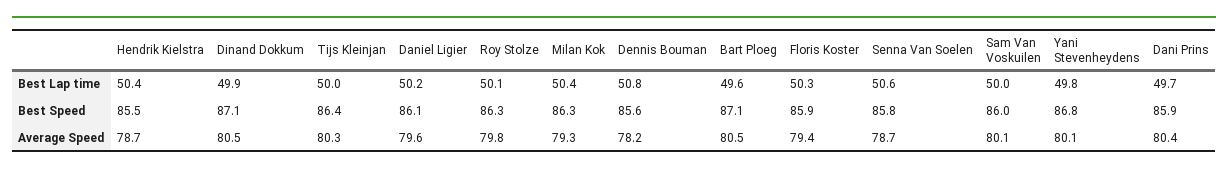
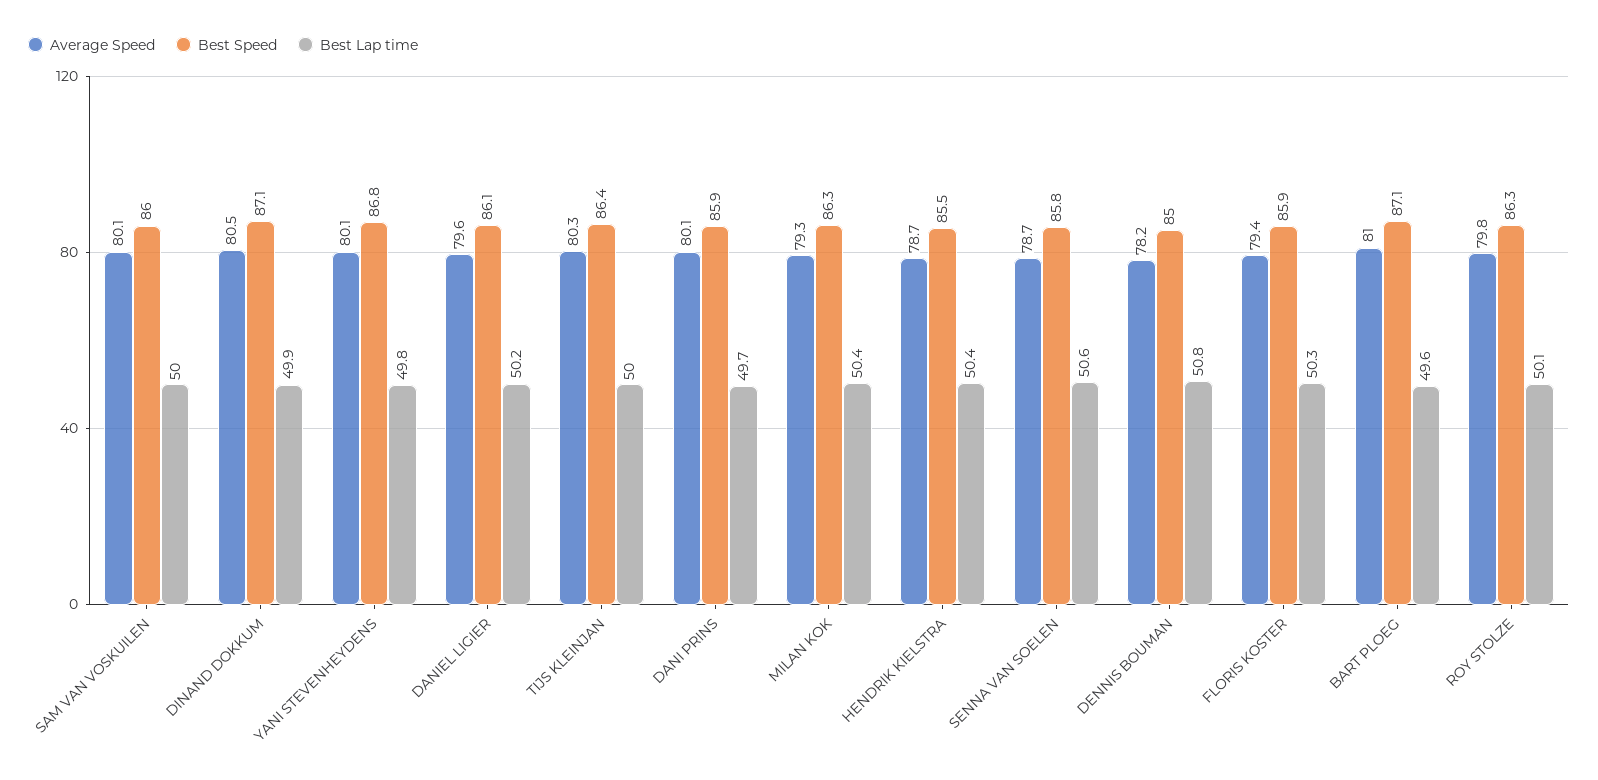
  {
    "Best Lap time": {
      "Hendrik Kielstra": 50.4,
      "Dinand Dokkum": 49.9,
      "Tijs Kleinjan": 50,
      "Daniel Ligier": 50.2,
      "Roy Stolze": 50.1,
      "Milan Kok": 50.4,
      "Dennis Bouman": 50.8,
      "Bart Ploeg": 49.6,
      "Floris Koster": 50.3,
      "Senna Van Soelen": 50.6,
      "Sam Van Voskuilen": 50,
      "Yani Stevenheydens": 49.8,
      "Dani Prins": 49.7
    },
    "Best Speed": {
      "Hendrik Kielstra": 85.5,
      "Dinand Dokkum": 87.1,
      "Tijs Kleinjan": 86.4,
      "Daniel Ligier": 86.1,
      "Roy Stolze": 86.3,
      "Milan Kok": 86.3,
-     "Dennis Bouman": 85.6,
+     "Dennis Bouman": 85,
      "Bart Ploeg": 87.1,
      "Floris Koster": 85.9,
      "Senna Van Soelen": 85.8,
      "Sam Van Voskuilen": 86,
      "Yani Stevenheydens": 86.8,
      "Dani Prins": 85.9
    },
    "Average Speed": {
      "Hendrik Kielstra": 78.7,
      "Dinand Dokkum": 80.5,
      "Tijs Kleinjan": 80.3,
      "Daniel Ligier": 79.6,
      "Roy Stolze": 79.8,
      "Milan Kok": 79.3,
      "Dennis Bouman": 78.2,
-     "Bart Ploeg": 80.5,
+     "Bart Ploeg": 81,
      "Floris Koster": 79.4,
      "Senna Van Soelen": 78.7,
      "Sam Van Voskuilen": 80.1,
      "Yani Stevenheydens": 80.1,
-     "Dani Prins": 80.4
+     "Dani Prins": 80.1
    }
  }

